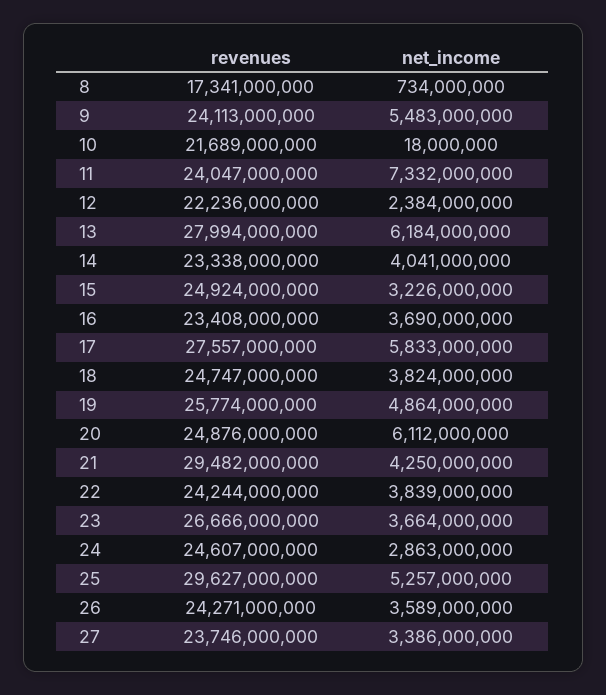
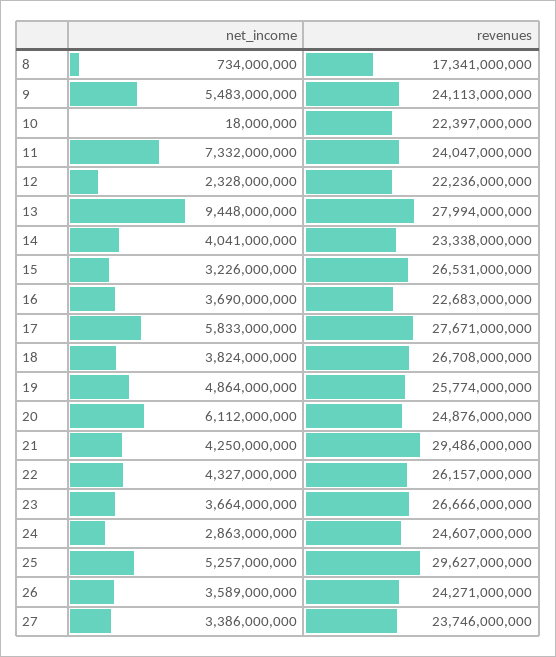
  {
    "revenues": {
      "8": 17341000000,
      "9": 24113000000,
-     "10": 21689000000,
+     "10": 22397000000,
      "11": 24047000000,
      "12": 22236000000,
      "13": 27994000000,
      "14": 23338000000,
-     "15": 24924000000,
+     "15": 26531000000,
-     "16": 23408000000,
+     "16": 22683000000,
-     "17": 27557000000,
+     "17": 27671000000,
-     "18": 24747000000,
+     "18": 26708000000,
      "19": 25774000000,
      "20": 24876000000,
-     "21": 29482000000,
+     "21": 29486000000,
-     "22": 24244000000,
+     "22": 26157000000,
      "23": 26666000000,
      "24": 24607000000,
      "25": 29627000000,
      "26": 24271000000,
      "27": 23746000000
    },
    "net_income": {
      "8": 734000000,
      "9": 5483000000,
      "10": 18000000,
      "11": 7332000000,
-     "12": 2384000000,
+     "12": 2328000000,
-     "13": 6184000000,
+     "13": 9448000000,
      "14": 4041000000,
      "15": 3226000000,
      "16": 3690000000,
      "17": 5833000000,
      "18": 3824000000,
      "19": 4864000000,
      "20": 6112000000,
      "21": 4250000000,
-     "22": 3839000000,
+     "22": 4327000000,
      "23": 3664000000,
      "24": 2863000000,
      "25": 5257000000,
      "26": 3589000000,
      "27": 3386000000
    }
  }

